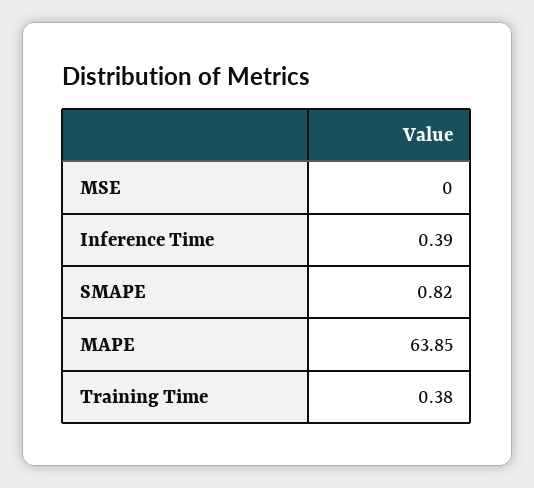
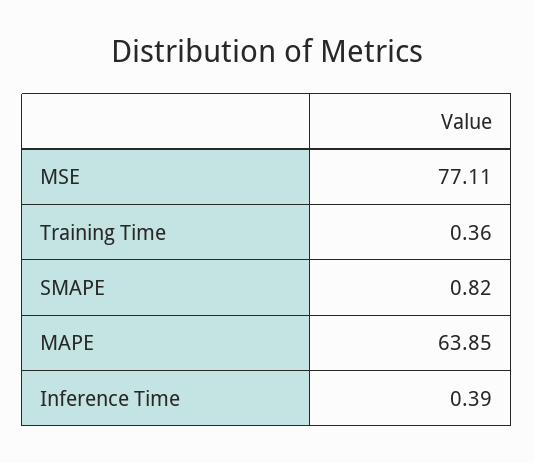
  {
-   "MSE": 0,
+   "MSE": 77.11,
    "Inference Time": 0.39,
    "SMAPE": 0.82,
    "MAPE": 63.85,
-   "Training Time": 0.38
+   "Training Time": 0.36
  }

